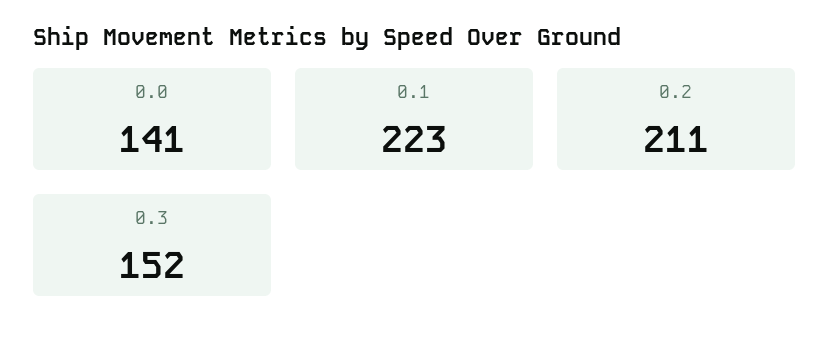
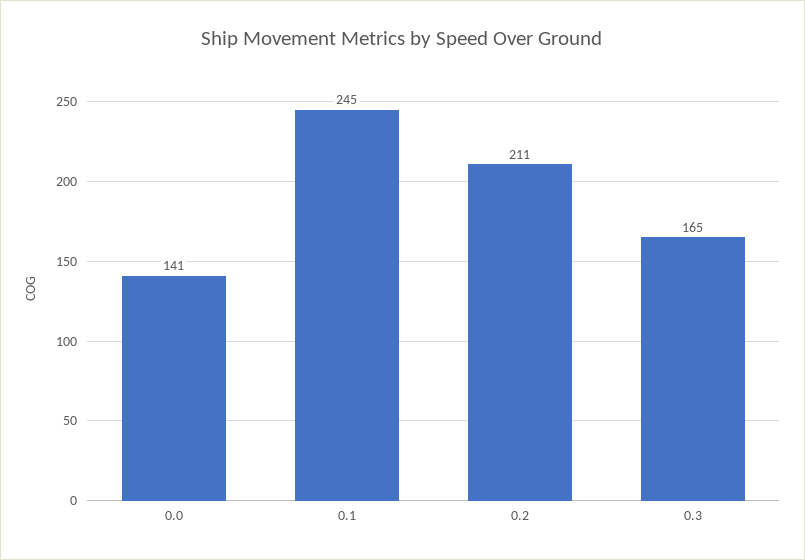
  {
    "0.0": 141,
-   "0.1": 223,
+   "0.1": 245,
    "0.2": 211,
-   "0.3": 152
+   "0.3": 165
  }

